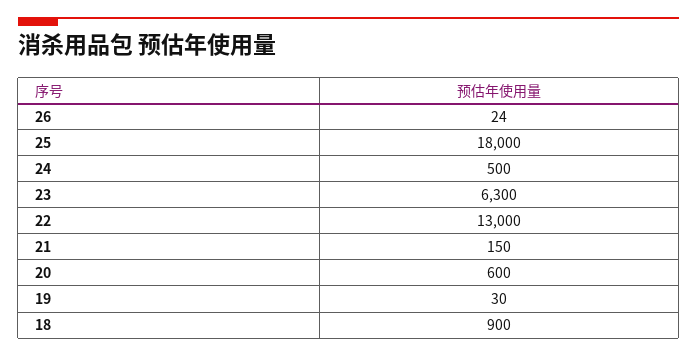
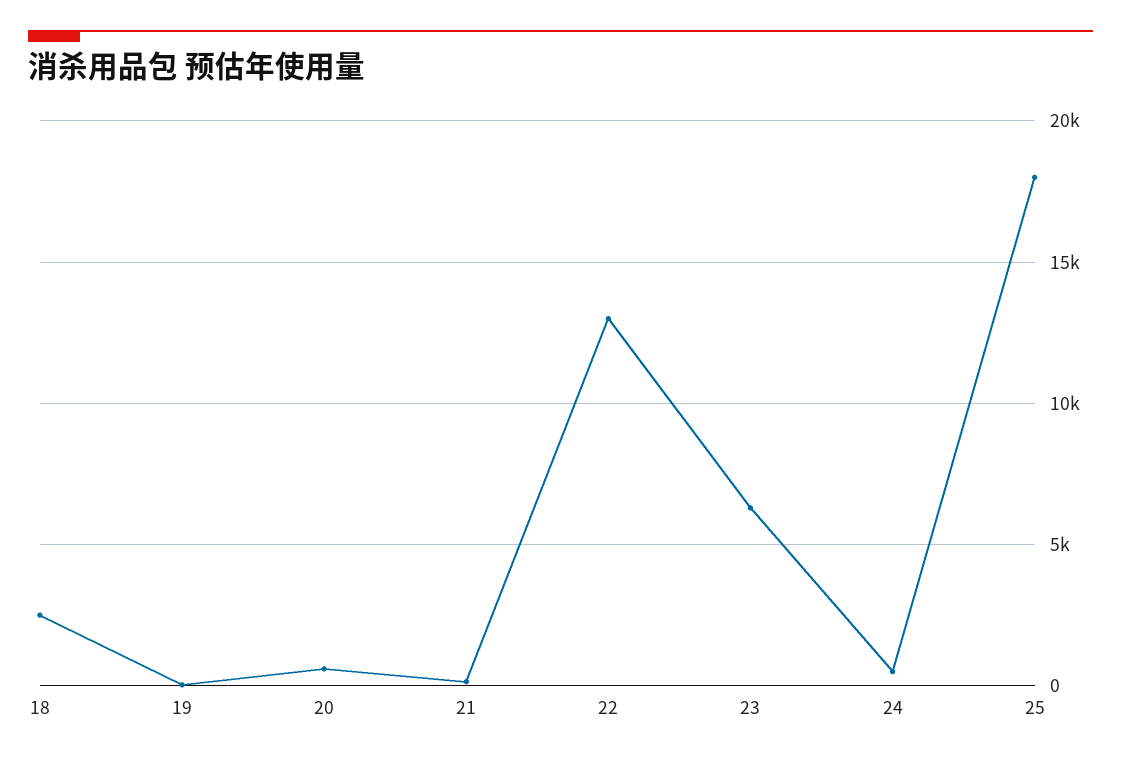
  {
-   "26": 24,
    "25": 18000,
    "24": 500,
    "23": 6300,
    "22": 13000,
    "21": 150,
    "20": 600,
    "19": 30,
-   "18": 900
+   "18": 2500
  }

